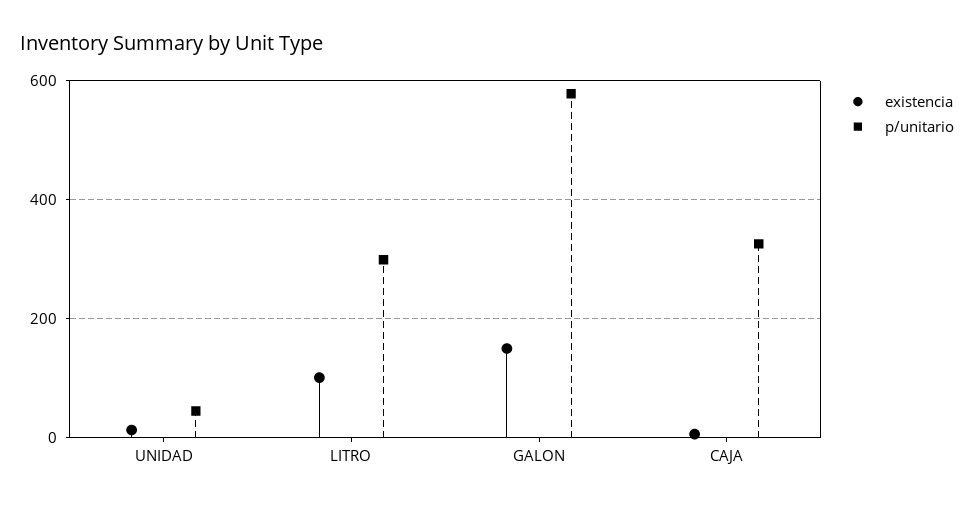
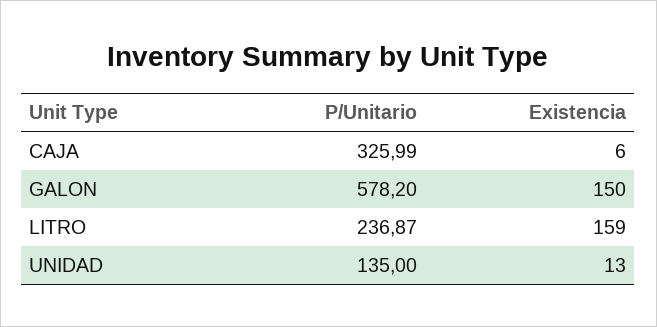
  {
    "existencia": {
      "UNIDAD": 13,
-     "LITRO": 100,
+     "LITRO": 159,
      "GALON": 150,
      "CAJA": 6
    },
    "p/unitario": {
-     "UNIDAD": 40,
+     "UNIDAD": 135,
-     "LITRO": 300,
+     "LITRO": 236.87,
      "GALON": 578.2,
      "CAJA": 325.99
    }
  }

